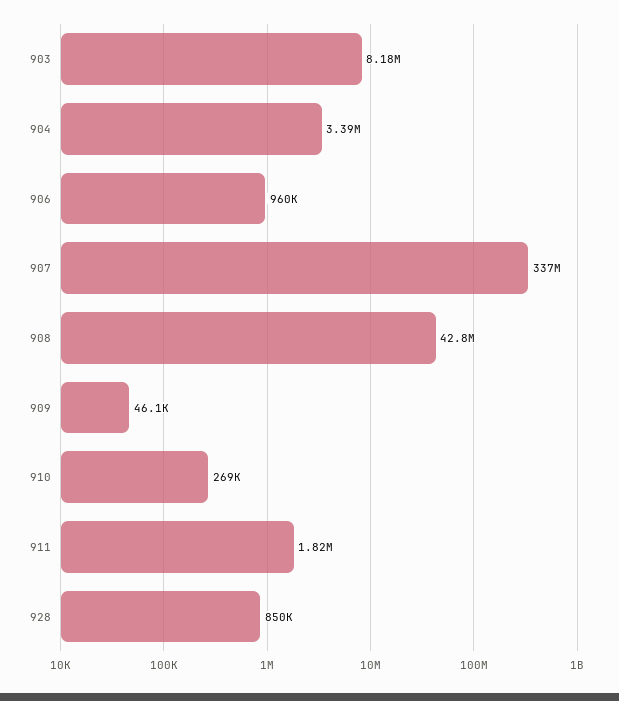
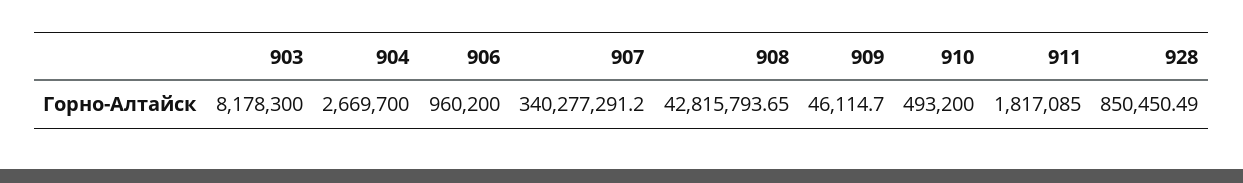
  {
    "903": 8178300,
-   "904": 3390000,
+   "904": 2669700,
    "906": 960200,
-   "907": 337000000,
+   "907": 340277291.2,
    "908": 42815793.65,
    "909": 46114.7,
-   "910": 269000,
+   "910": 493200,
    "911": 1817085,
    "928": 850450.49
  }

